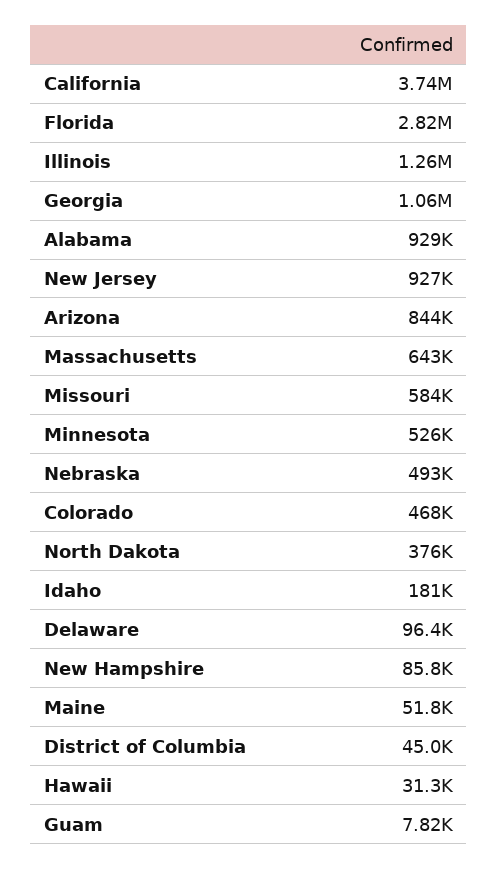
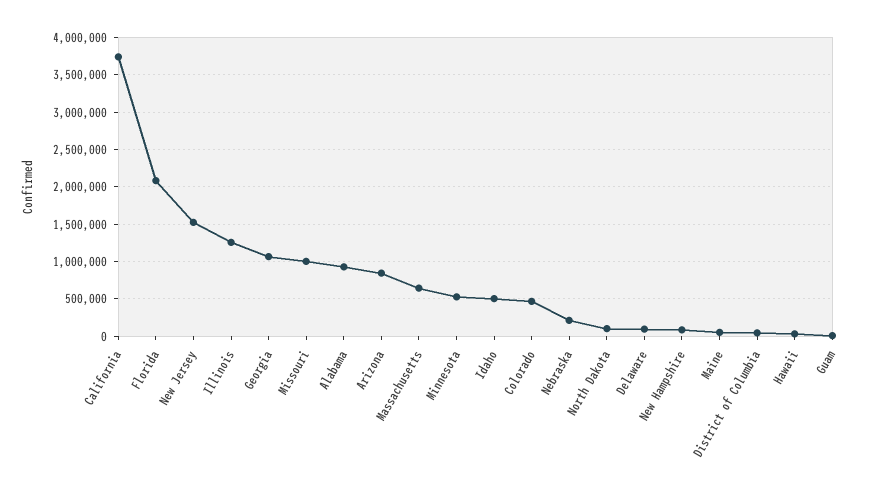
  {
    "California": 3740000,
-   "Florida": 2820000,
+   "Florida": 2100000,
    "Illinois": 1260000,
    "Georgia": 1060000,
    "Alabama": 929000,
-   "New Jersey": 927000,
+   "New Jersey": 1500000,
    "Arizona": 844000,
    "Massachusetts": 643000,
-   "Missouri": 584000,
+   "Missouri": 1000000,
    "Minnesota": 526000,
-   "Nebraska": 493000,
+   "Nebraska": 200000,
    "Colorado": 468000,
-   "North Dakota": 376000,
+   "North Dakota": 100000,
-   "Idaho": 181000,
+   "Idaho": 500000,
    "Delaware": 96400,
    "New Hampshire": 85800,
    "Maine": 51800,
    "District of Columbia": 45000,
    "Hawaii": 31300,
    "Guam": 7820
  }

